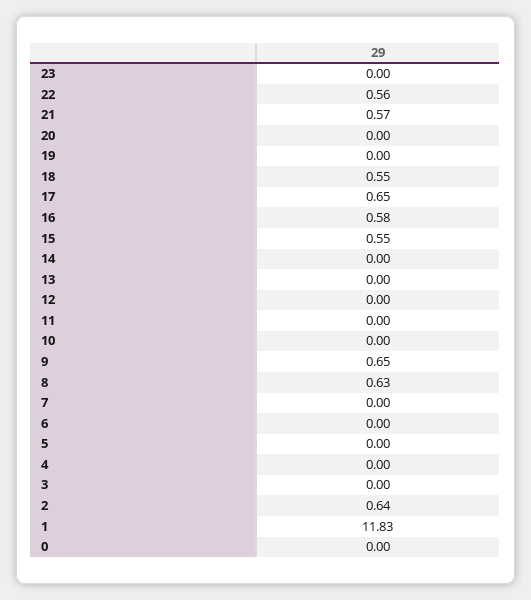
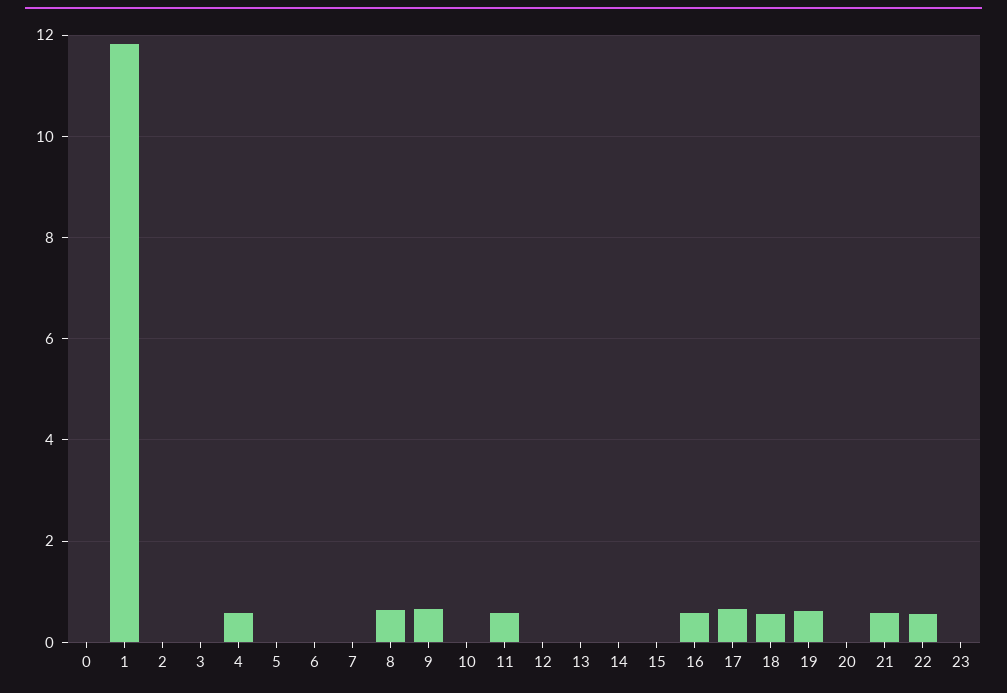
  {
    "23": 0,
    "22": 0.56,
    "21": 0.57,
    "20": 0,
-   "19": 0,
+   "19": 0.6,
    "18": 0.55,
    "17": 0.65,
    "16": 0.58,
-   "15": 0.55,
+   "15": 0,
    "14": 0,
    "13": 0,
    "12": 0,
-   "11": 0,
+   "11": 0.6,
    "10": 0,
    "9": 0.65,
    "8": 0.63,
    "7": 0,
    "6": 0,
    "5": 0,
-   "4": 0,
+   "4": 0.6,
    "3": 0,
-   "2": 0.64,
+   "2": 0,
    "1": 11.83,
    "0": 0
  }

